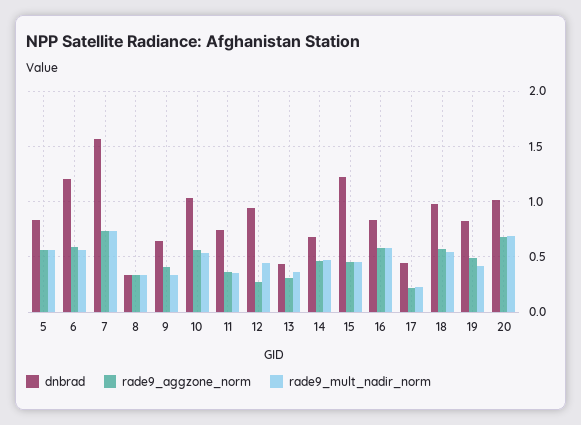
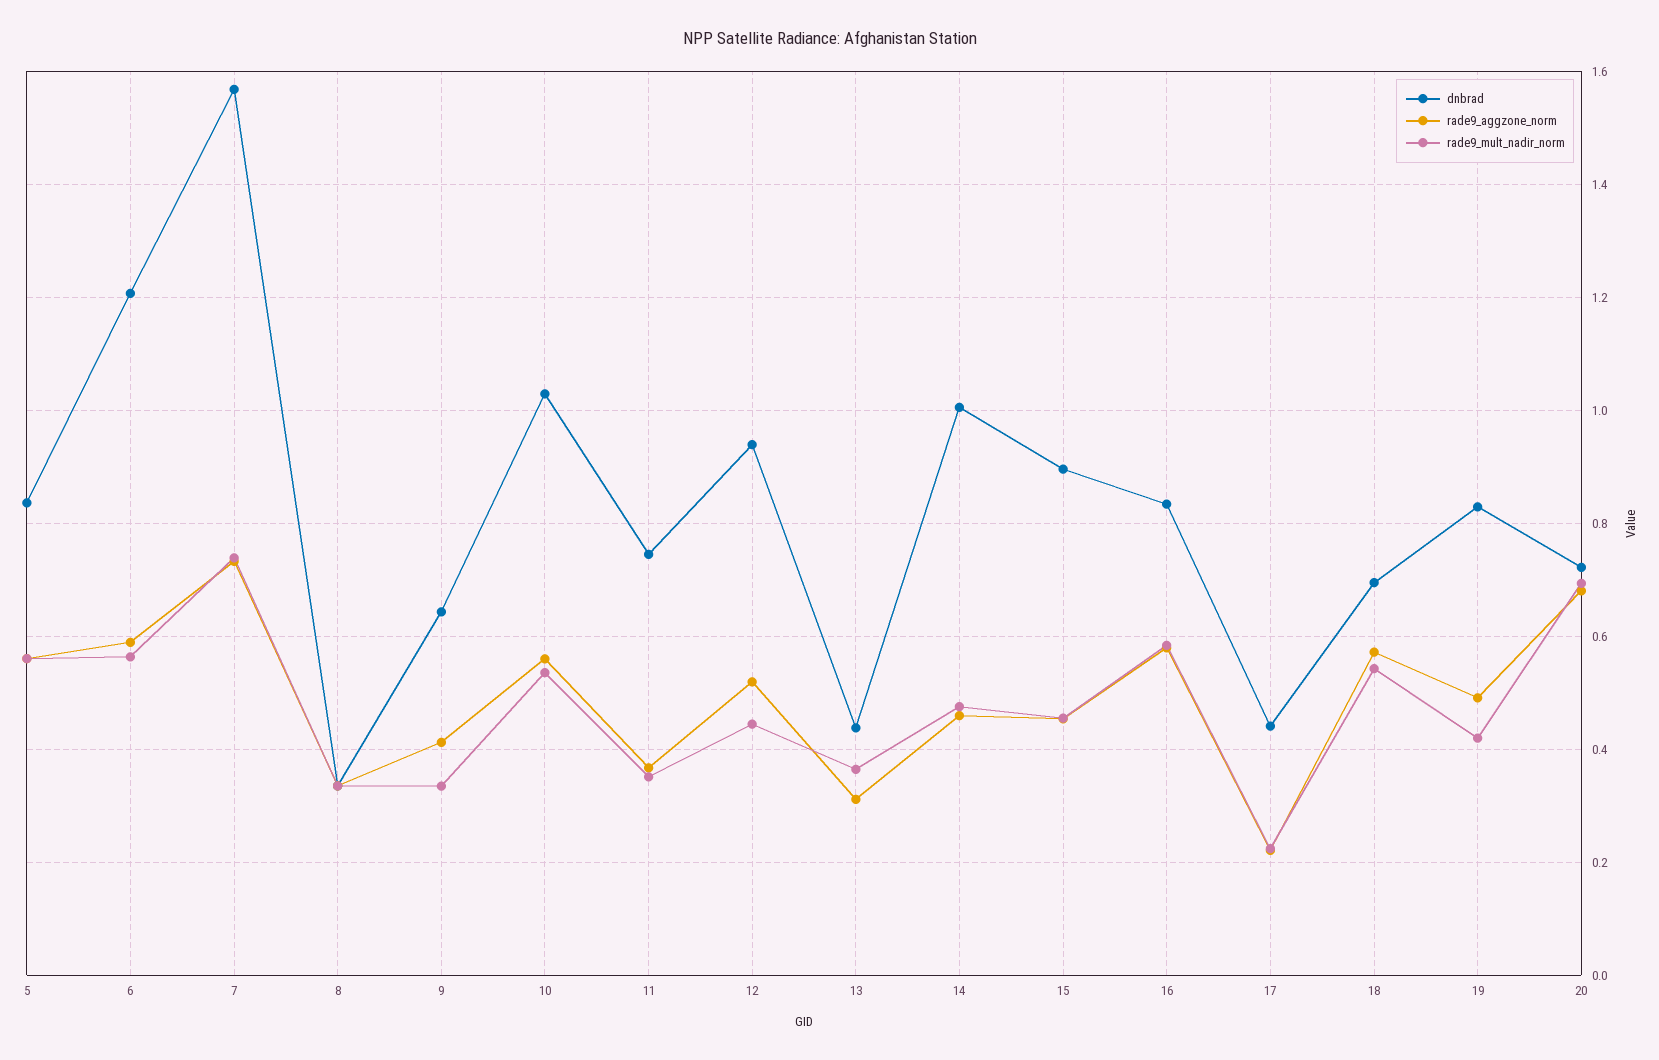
  {
    "dnbrad": {
      "5": 0.84,
      "6": 1.2,
      "7": 1.56,
      "8": 0.34,
      "9": 0.64,
      "10": 1.02,
      "11": 0.74,
      "12": 0.94,
      "13": 0.44,
-     "14": 0.7,
+     "14": 1,
-     "15": 1.2,
+     "15": 0.9,
      "16": 0.84,
      "17": 0.44,
-     "18": 1,
+     "18": 0.7,
      "19": 0.82,
-     "20": 1
+     "20": 0.72
    },
    "rade9_aggzone_norm": {
      "5": 0.56,
      "6": 0.58,
      "7": 0.74,
      "8": 0.34,
      "9": 0.42,
      "10": 0.56,
      "11": 0.36,
-     "12": 0.3,
+     "12": 0.52,
      "13": 0.32,
      "14": 0.46,
      "15": 0.46,
      "16": 0.58,
      "17": 0.22,
      "18": 0.58,
      "19": 0.5,
      "20": 0.68
    },
    "rade9_mult_nadir_norm": {
      "5": 0.56,
      "6": 0.56,
      "7": 0.74,
      "8": 0.34,
      "9": 0.34,
      "10": 0.54,
      "11": 0.36,
      "12": 0.44,
      "13": 0.36,
      "14": 0.48,
      "15": 0.46,
      "16": 0.58,
      "17": 0.22,
      "18": 0.54,
      "19": 0.42,
      "20": 0.7
    }
  }

